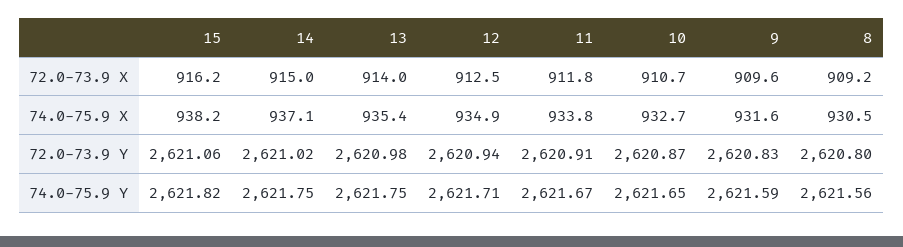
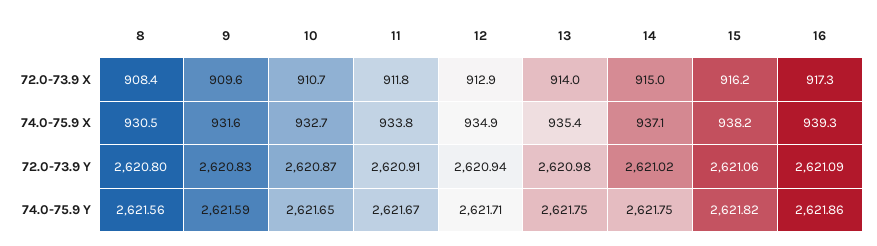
  {
    "15": {
      "72.0-73.9 X": 916.2,
      "74.0-75.9 X": 938.2,
      "72.0-73.9 Y": 2621.06,
      "74.0-75.9 Y": 2621.82
    },
    "14": {
      "72.0-73.9 X": 915,
      "74.0-75.9 X": 937.1,
      "72.0-73.9 Y": 2621.02,
      "74.0-75.9 Y": 2621.75
    },
    "13": {
      "72.0-73.9 X": 914,
      "74.0-75.9 X": 935.4,
      "72.0-73.9 Y": 2620.98,
      "74.0-75.9 Y": 2621.75
    },
    "12": {
-     "72.0-73.9 X": 912.5,
+     "72.0-73.9 X": 912.9,
      "74.0-75.9 X": 934.9,
      "72.0-73.9 Y": 2620.94,
      "74.0-75.9 Y": 2621.71
    },
    "11": {
      "72.0-73.9 X": 911.8,
      "74.0-75.9 X": 933.8,
      "72.0-73.9 Y": 2620.91,
      "74.0-75.9 Y": 2621.67
    },
    "10": {
      "72.0-73.9 X": 910.7,
      "74.0-75.9 X": 932.7,
      "72.0-73.9 Y": 2620.87,
      "74.0-75.9 Y": 2621.65
    },
    "9": {
      "72.0-73.9 X": 909.6,
      "74.0-75.9 X": 931.6,
      "72.0-73.9 Y": 2620.83,
      "74.0-75.9 Y": 2621.59
    },
    "8": {
-     "72.0-73.9 X": 909.2,
+     "72.0-73.9 X": 908.4,
      "74.0-75.9 X": 930.5,
      "72.0-73.9 Y": 2620.8,
      "74.0-75.9 Y": 2621.56
-   }
+   },
+   "16": {
+     "72.0-73.9 X": 917.3,
+     "74.0-75.9 X": 939.3,
+     "72.0-73.9 Y": 2621.09,
+     "74.0-75.9 Y": 2621.86
+   }
  }

